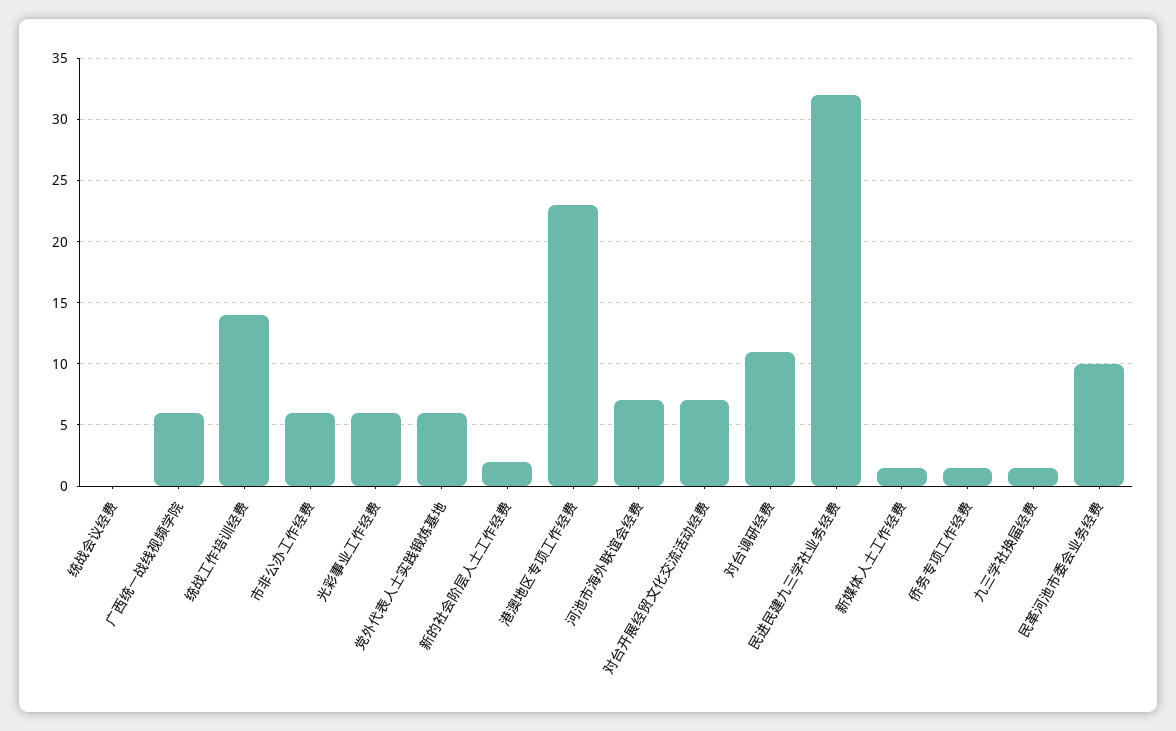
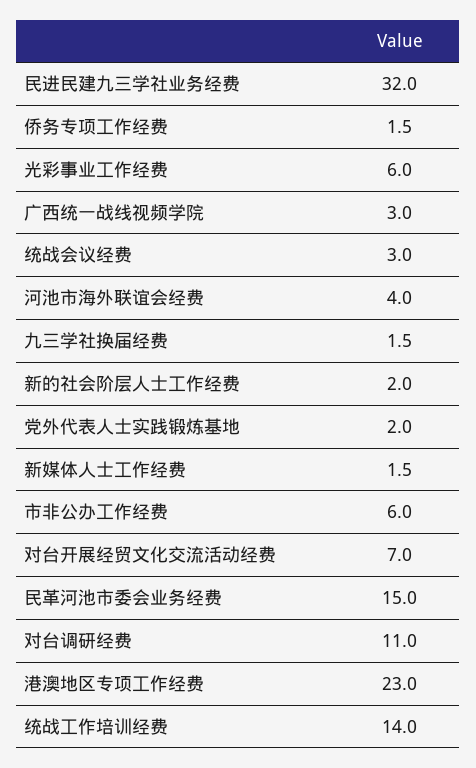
  {
-   "统战会议经费": 0,
+   "统战会议经费": 3,
-   "广西统一战线视频学院": 6,
+   "广西统一战线视频学院": 3,
    "统战工作培训经费": 14,
    "市非公办工作经费": 6,
    "光彩事业工作经费": 6,
-   "党外代表人士实践锻炼基地": 6,
+   "党外代表人士实践锻炼基地": 2,
    "新的社会阶层人士工作经费": 2,
    "港澳地区专项工作经费": 23,
-   "河池市海外联谊会经费": 7,
+   "河池市海外联谊会经费": 4,
    "对台开展经贸文化交流活动经费": 7,
    "对台调研经费": 11,
    "民进民建九三学社业务经费": 32,
    "新媒体人士工作经费": 1.5,
    "侨务专项工作经费": 1.5,
    "九三学社换届经费": 1.5,
-   "民革河池市委会业务经费": 10
+   "民革河池市委会业务经费": 15
  }

